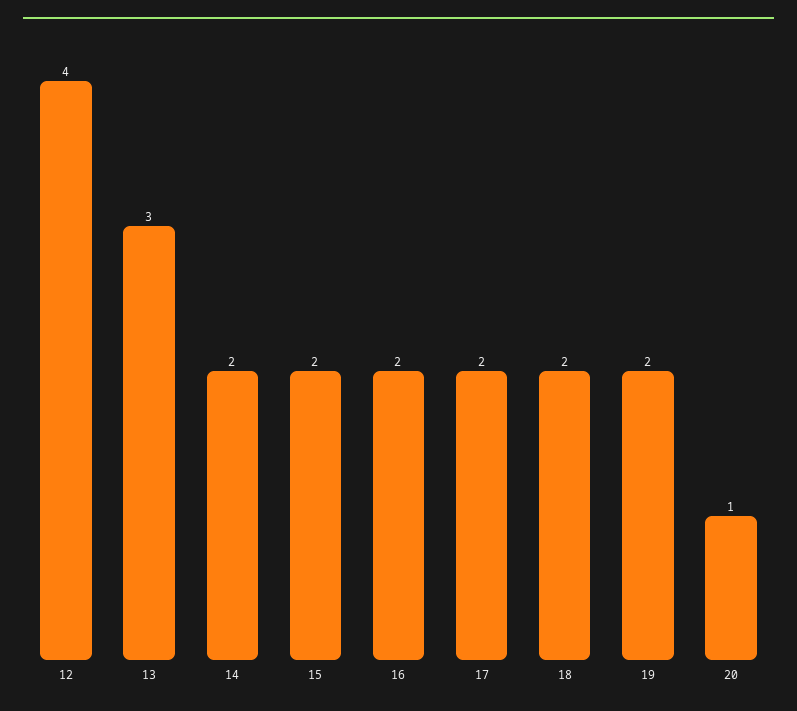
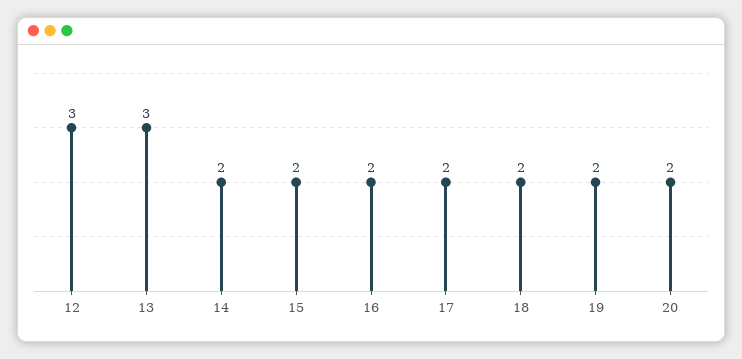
  {
-   "12": 4,
+   "12": 3,
    "13": 3,
    "14": 2,
    "15": 2,
    "16": 2,
    "17": 2,
    "18": 2,
    "19": 2,
-   "20": 1
+   "20": 2
  }

